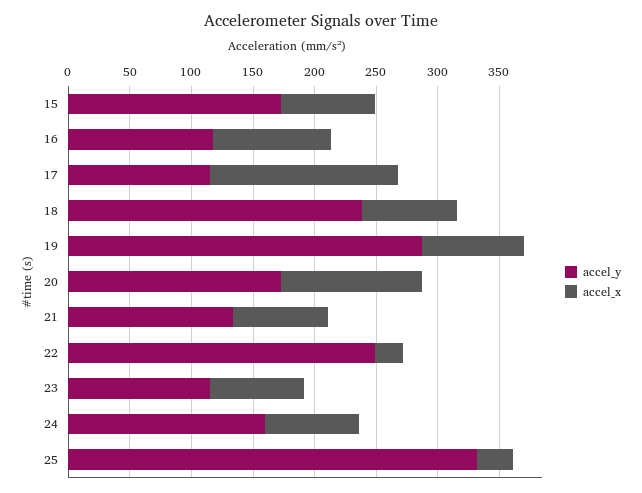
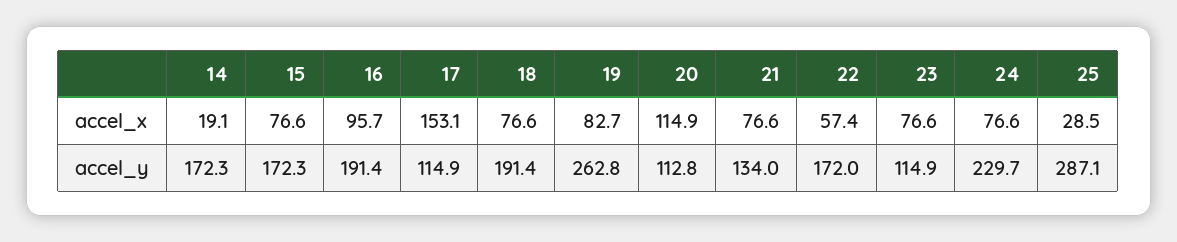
  {
    "accel_y": {
      "15": 172.3,
-     "16": 120,
+     "16": 191.4,
      "17": 114.9,
-     "18": 240,
+     "18": 191.4,
-     "19": 290,
+     "19": 262.8,
-     "20": 170,
+     "20": 112.8,
      "21": 134,
-     "22": 250,
+     "22": 172,
      "23": 114.9,
-     "24": 160,
+     "24": 229.7,
-     "25": 330
+     "25": 287.1,
+     "14": 172.3
    },
    "accel_x": {
      "15": 76.6,
      "16": 95.7,
      "17": 153.1,
      "18": 76.6,
      "19": 82.7,
      "20": 114.9,
      "21": 76.6,
-     "22": 20,
+     "22": 57.4,
      "23": 76.6,
      "24": 76.6,
-     "25": 28.5
+     "25": 28.5,
+     "14": 19.1
    }
  }

